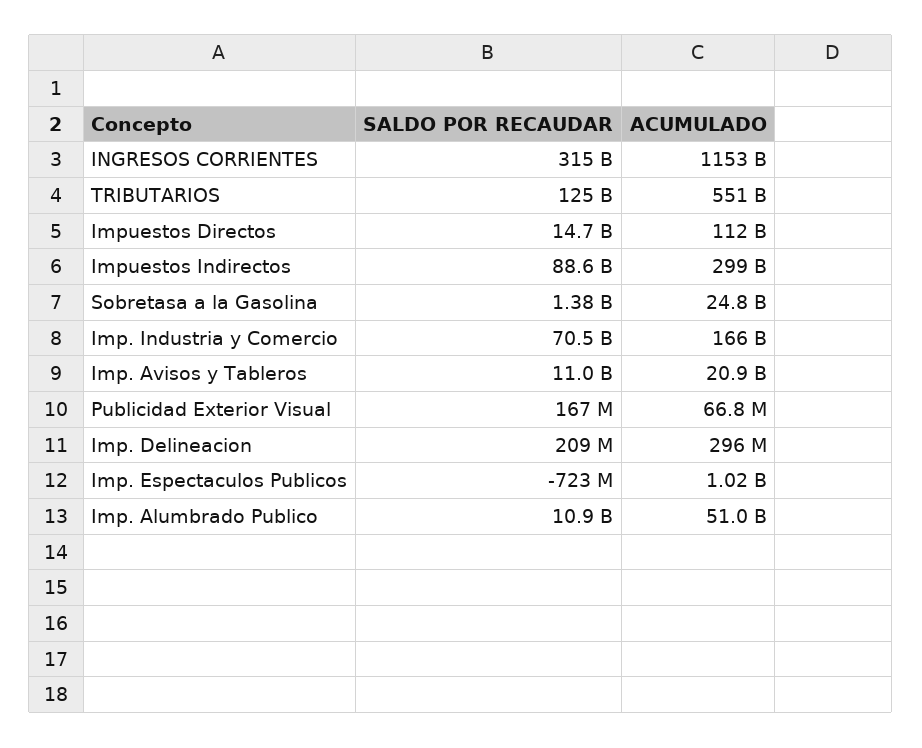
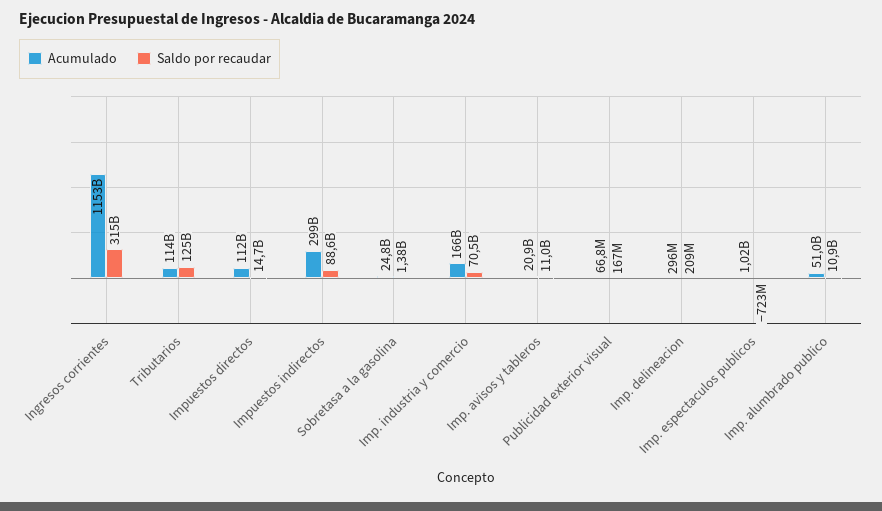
  {
    "SALDO POR RECAUDAR": {
      "INGRESOS CORRIENTES": 315000000000,
      "TRIBUTARIOS": 125000000000,
      "Impuestos Directos": 14700000000,
      "Impuestos Indirectos": 88600000000,
      "Sobretasa a la Gasolina": 1380000000,
      "Imp. Industria y Comercio": 70500000000,
      "Imp. Avisos y Tableros": 11000000000,
      "Publicidad Exterior Visual": 167000000,
      "Imp. Delineacion": 209000000,
      "Imp. Espectaculos Publicos": -723000000,
      "Imp. Alumbrado Publico": 10900000000
    },
    "ACUMULADO": {
      "INGRESOS CORRIENTES": 1153000000000,
-     "TRIBUTARIOS": 551000000000,
+     "TRIBUTARIOS": 114000000000,
      "Impuestos Directos": 112000000000,
      "Impuestos Indirectos": 299000000000,
      "Sobretasa a la Gasolina": 24800000000,
      "Imp. Industria y Comercio": 166000000000,
      "Imp. Avisos y Tableros": 20900000000,
      "Publicidad Exterior Visual": 66800000,
      "Imp. Delineacion": 296000000,
      "Imp. Espectaculos Publicos": 1020000000,
      "Imp. Alumbrado Publico": 51000000000
    }
  }

